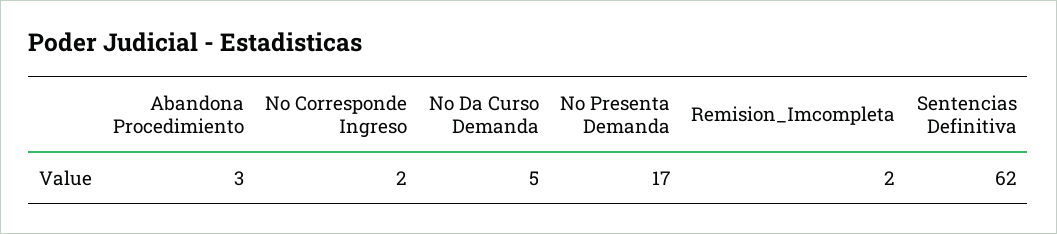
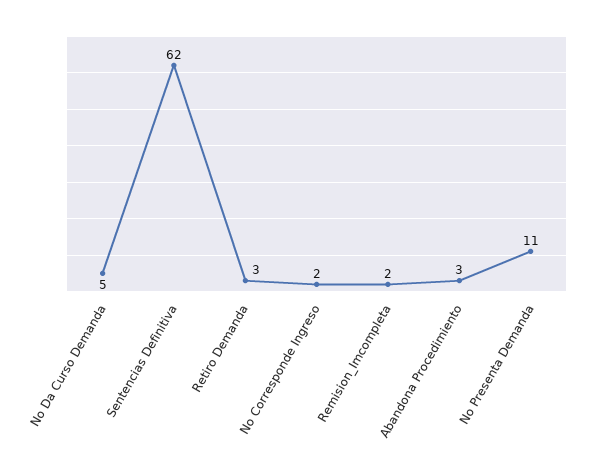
  {
    "Abandona Procedimiento": 3,
    "No Corresponde Ingreso": 2,
    "No Da Curso Demanda": 5,
-   "No Presenta Demanda": 17,
+   "No Presenta Demanda": 11,
    "Remision_Imcompleta": 2,
-   "Sentencias Definitiva": 62
+   "Sentencias Definitiva": 62,
+   "Retiro Demanda": 3
  }

